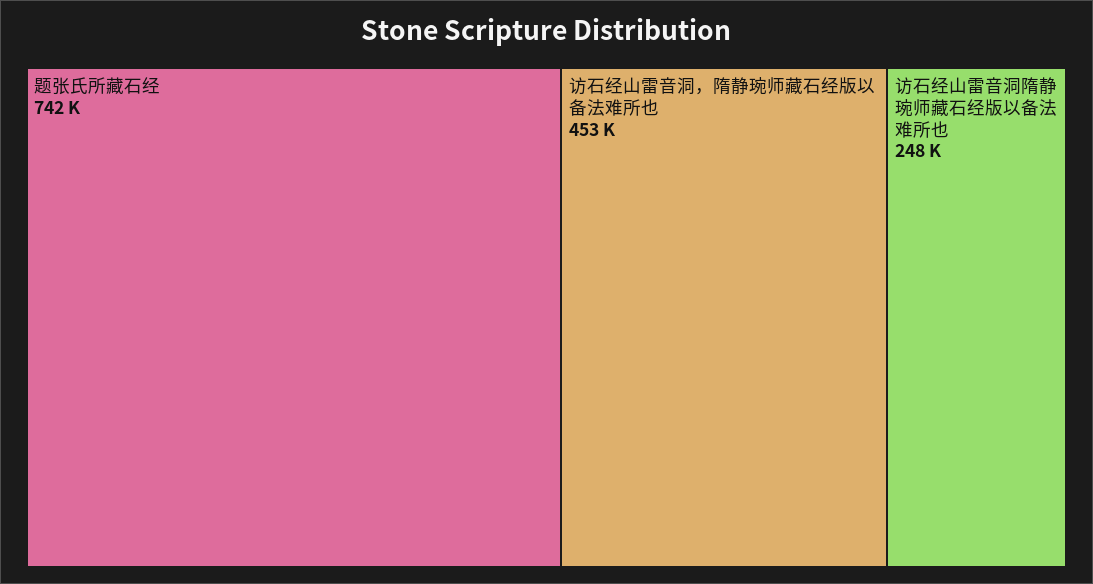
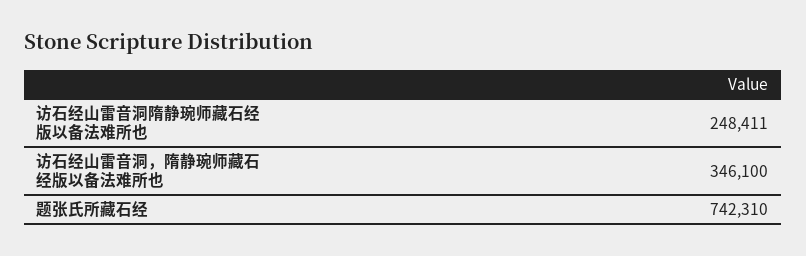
  {
    "题张氏所藏石经": 742310,
-   "访石经山雷音洞，隋静琬师藏石经版以备法难所也": 453000,
+   "访石经山雷音洞，隋静琬师藏石经版以备法难所也": 346100,
    "访石经山雷音洞隋静琬师藏石经版以备法难所也": 248411
  }

